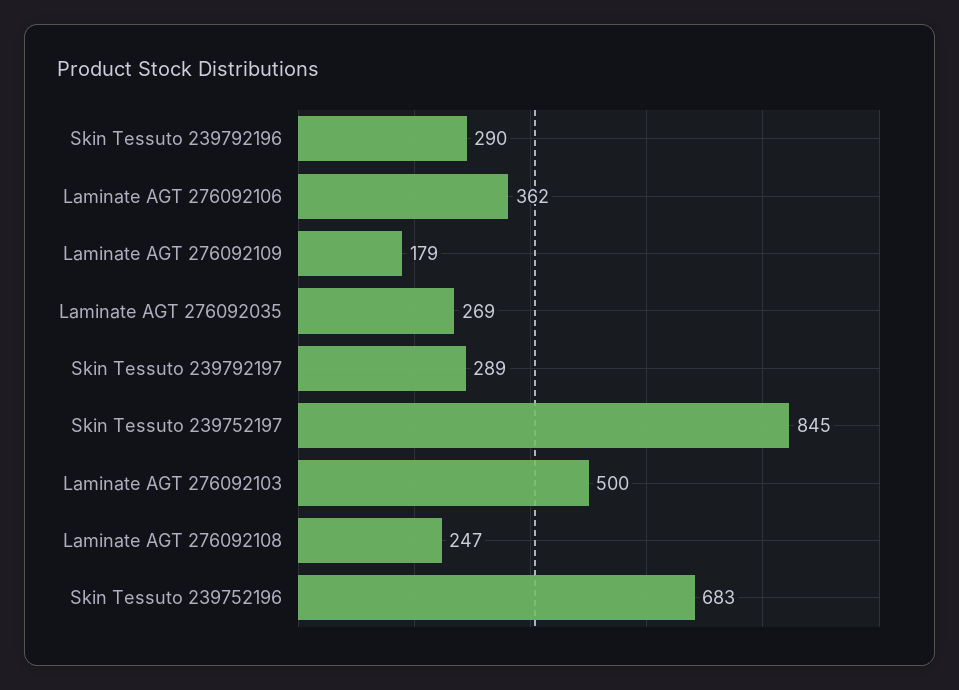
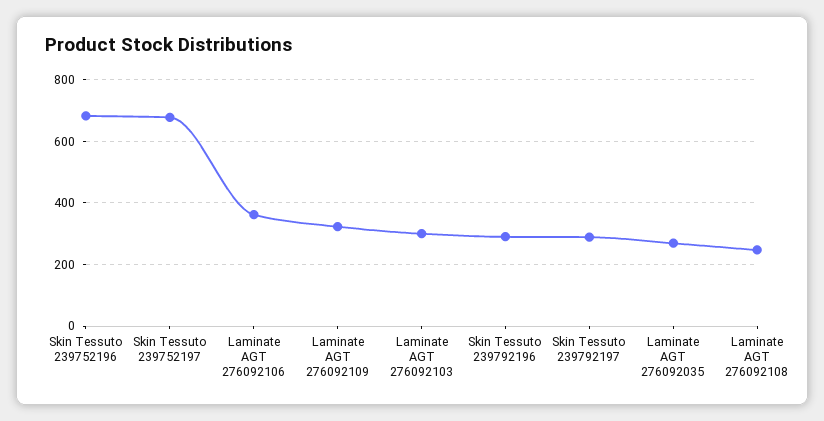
  {
    "Skin Tessuto 239792196": 290,
    "Laminate AGT 276092106": 362,
-   "Laminate AGT 276092109": 179,
+   "Laminate AGT 276092109": 320,
    "Laminate AGT 276092035": 269,
    "Skin Tessuto 239792197": 289,
-   "Skin Tessuto 239752197": 845,
+   "Skin Tessuto 239752197": 680,
-   "Laminate AGT 276092103": 500,
+   "Laminate AGT 276092103": 300,
    "Laminate AGT 276092108": 247,
    "Skin Tessuto 239752196": 683
  }

